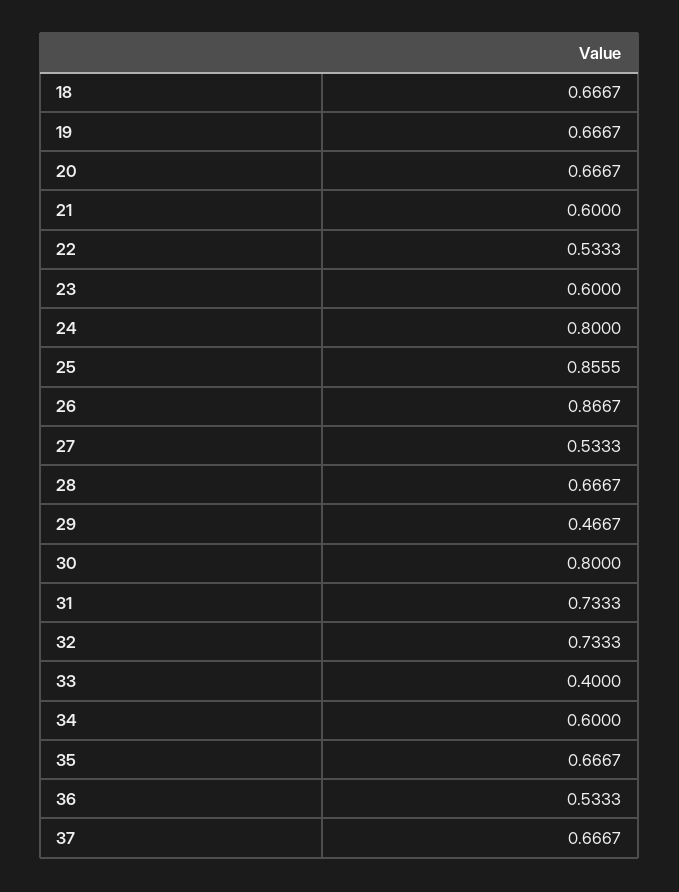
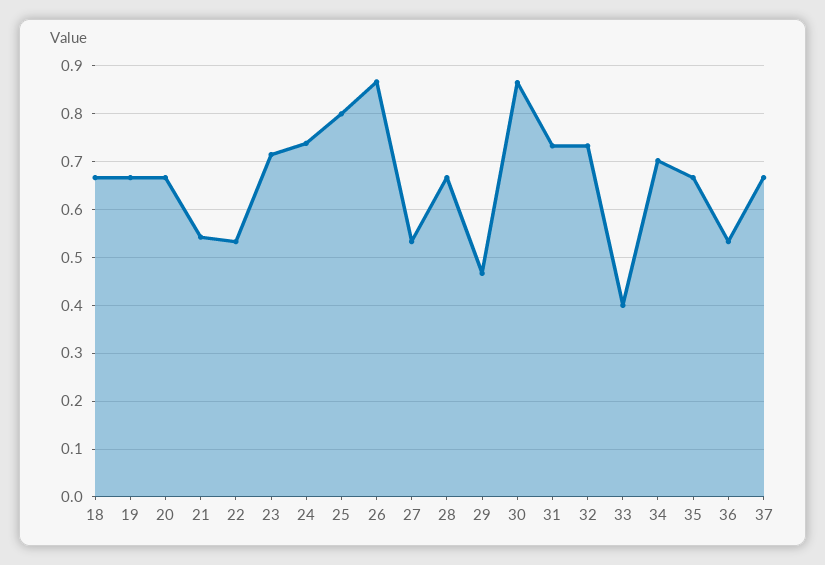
  {
    "18": 0.6667,
    "19": 0.6667,
    "20": 0.6667,
-   "21": 0.6,
+   "21": 0.54,
    "22": 0.5333,
-   "23": 0.6,
+   "23": 0.72,
-   "24": 0.8,
+   "24": 0.74,
-   "25": 0.8555,
+   "25": 0.8,
    "26": 0.8667,
    "27": 0.5333,
    "28": 0.6667,
    "29": 0.4667,
-   "30": 0.8,
+   "30": 0.86,
    "31": 0.7333,
    "32": 0.7333,
    "33": 0.4,
-   "34": 0.6,
+   "34": 0.7,
    "35": 0.6667,
    "36": 0.5333,
    "37": 0.6667
  }

